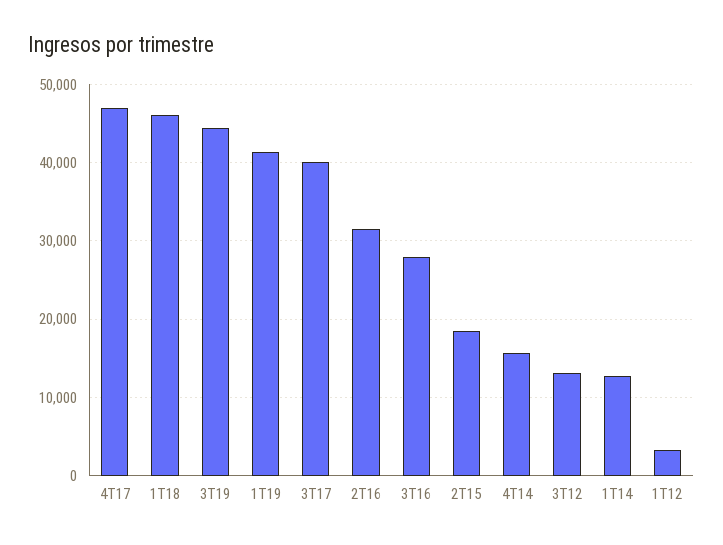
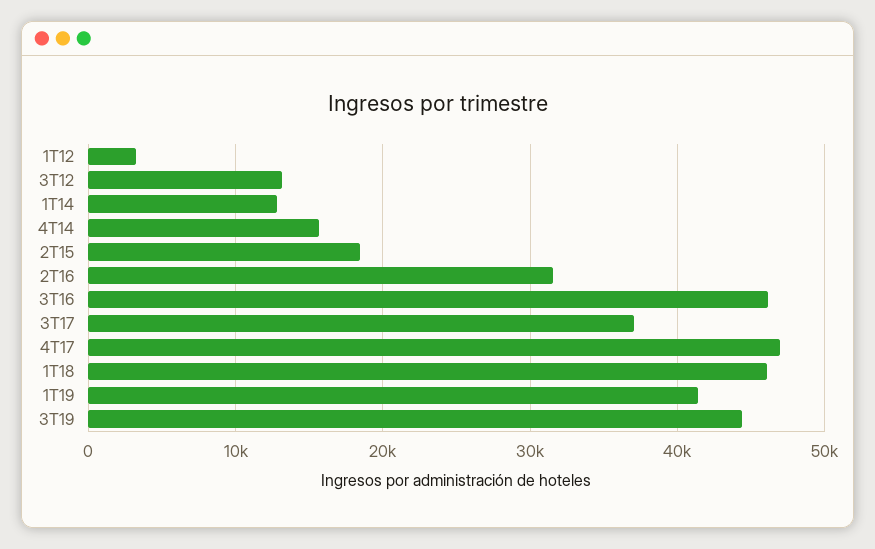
  {
    "4T17": 47000,
    "1T18": 46000,
    "3T19": 44000,
    "1T19": 41000,
-   "3T17": 40000,
+   "3T17": 37000,
    "2T16": 32000,
-   "3T16": 28000,
+   "3T16": 46000,
    "2T15": 18000,
    "4T14": 16000,
    "3T12": 13000,
    "1T14": 13000,
    "1T12": 3000
  }

